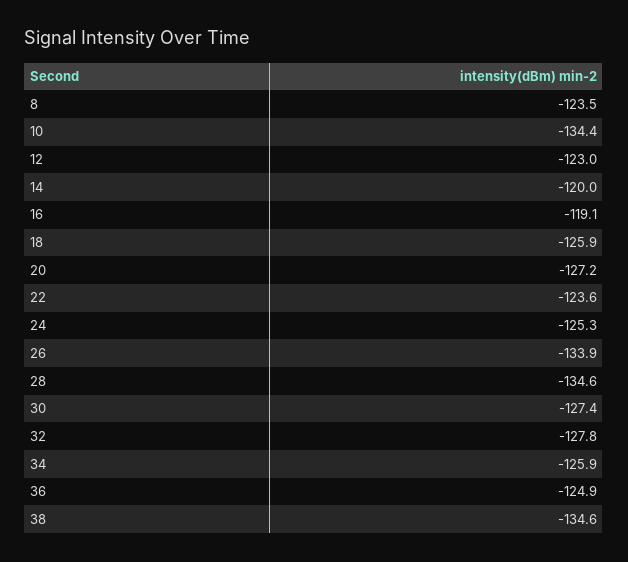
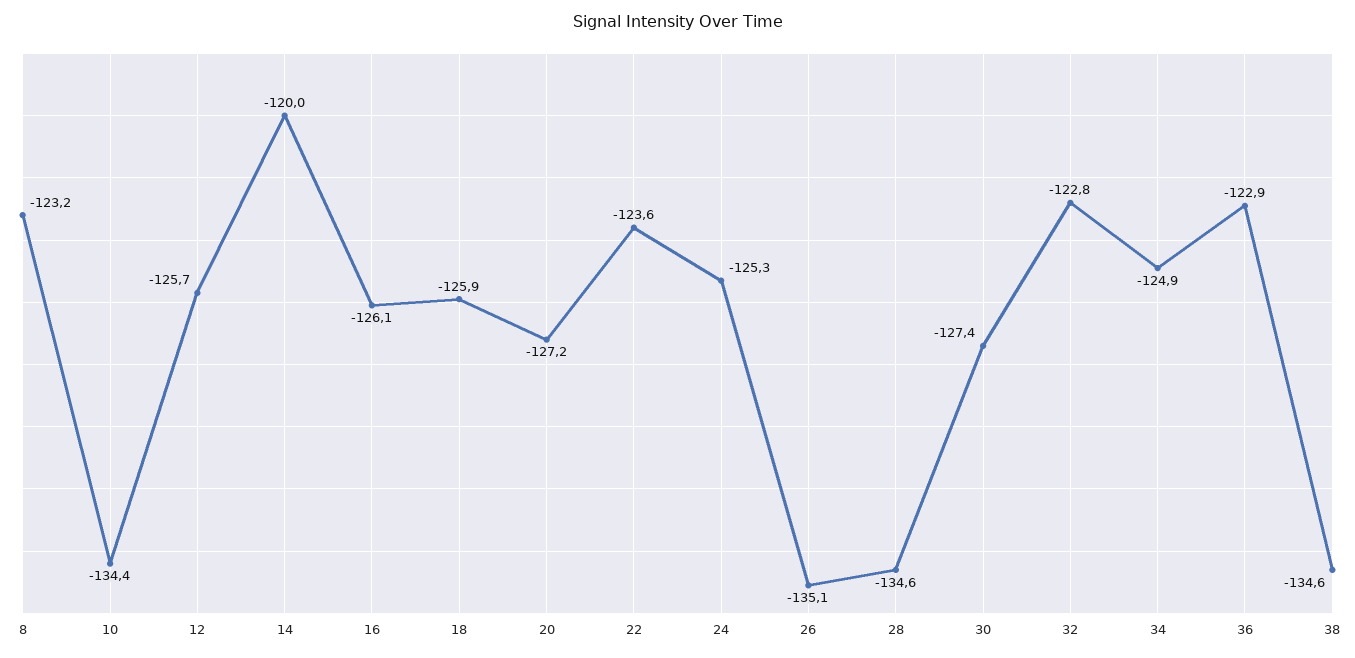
  {
-   "8": -123.5,
+   "8": -123.2,
    "10": -134.4,
-   "12": -123,
+   "12": -125.7,
    "14": -120,
-   "16": -119.1,
+   "16": -126.1,
    "18": -125.9,
    "20": -127.2,
    "22": -123.6,
    "24": -125.3,
-   "26": -133.9,
+   "26": -135.1,
    "28": -134.6,
    "30": -127.4,
-   "32": -127.8,
+   "32": -122.8,
-   "34": -125.9,
+   "34": -124.9,
-   "36": -124.9,
+   "36": -122.9,
    "38": -134.6
  }

